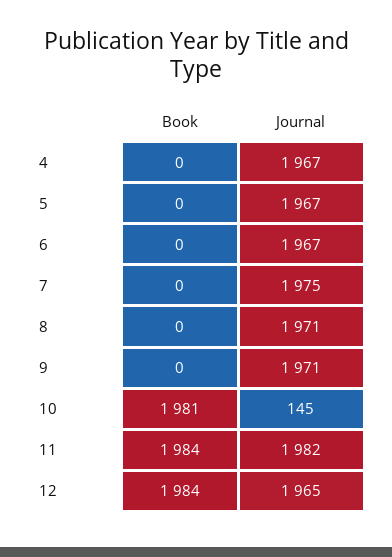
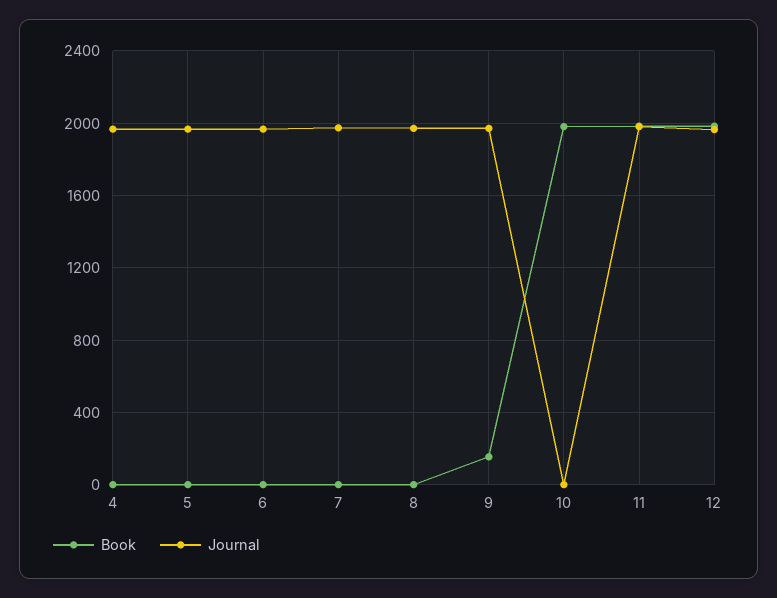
  {
    "Book": {
      "4": 0,
      "5": 0,
      "6": 0,
      "7": 0,
      "8": 0,
-     "9": 0,
+     "9": 150,
      "10": 1981,
      "11": 1984,
      "12": 1984
    },
    "Journal": {
      "4": 1967,
      "5": 1967,
      "6": 1967,
      "7": 1975,
      "8": 1971,
      "9": 1971,
-     "10": 145,
+     "10": 0,
      "11": 1982,
      "12": 1965
    }
  }

